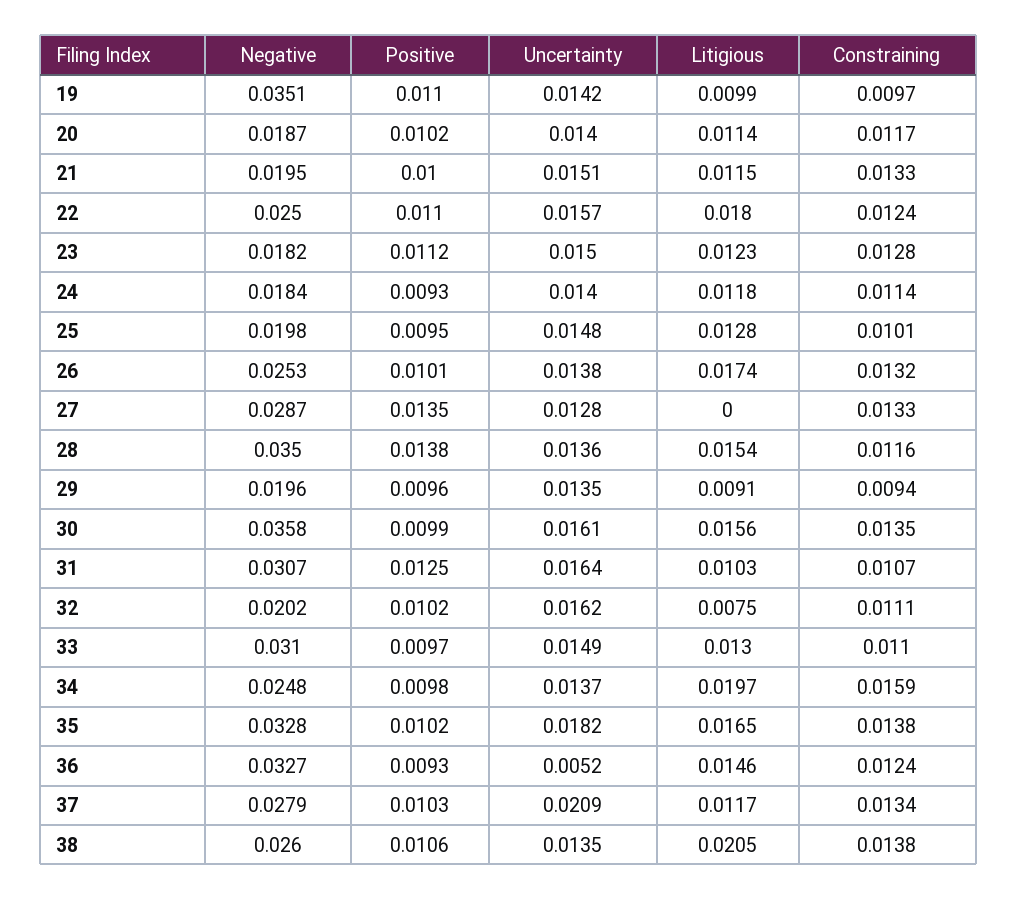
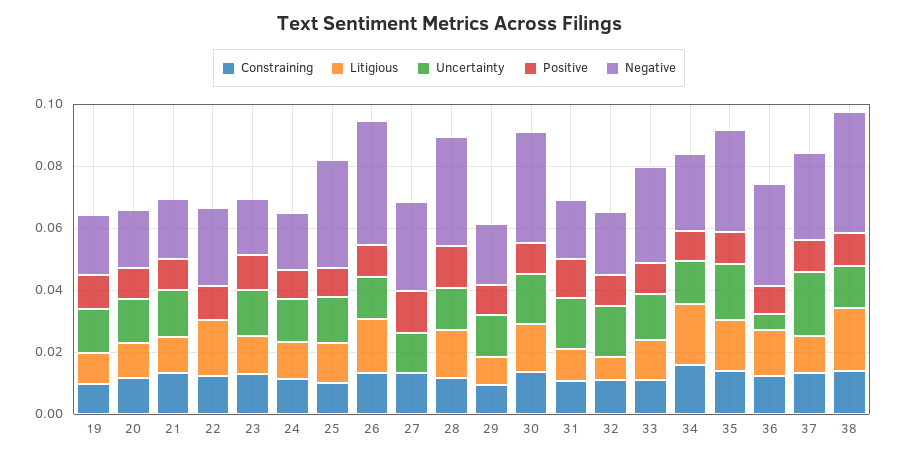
  {
    "Negative": {
-     "19": 0.0351,
+     "19": 0.02,
      "20": 0.0187,
      "21": 0.0195,
      "22": 0.025,
      "23": 0.0182,
      "24": 0.0184,
-     "25": 0.0198,
+     "25": 0.035,
-     "26": 0.0253,
+     "26": 0.04,
      "27": 0.0287,
      "28": 0.035,
      "29": 0.0196,
      "30": 0.0358,
-     "31": 0.0307,
+     "31": 0.02,
      "32": 0.0202,
      "33": 0.031,
      "34": 0.0248,
      "35": 0.0328,
      "36": 0.0327,
      "37": 0.0279,
-     "38": 0.026
+     "38": 0.04
    },
    "Positive": {
      "19": 0.011,
      "20": 0.0102,
      "21": 0.01,
      "22": 0.011,
      "23": 0.0112,
      "24": 0.0093,
      "25": 0.0095,
      "26": 0.0101,
      "27": 0.0135,
      "28": 0.0138,
      "29": 0.0096,
      "30": 0.0099,
      "31": 0.0125,
      "32": 0.0102,
      "33": 0.0097,
      "34": 0.0098,
      "35": 0.0102,
      "36": 0.0093,
      "37": 0.0103,
      "38": 0.0106
    },
    "Uncertainty": {
      "19": 0.0142,
      "20": 0.014,
      "21": 0.0151,
-     "22": 0.0157,
+     "22": 0,
      "23": 0.015,
      "24": 0.014,
      "25": 0.0148,
      "26": 0.0138,
      "27": 0.0128,
      "28": 0.0136,
      "29": 0.0135,
      "30": 0.0161,
      "31": 0.0164,
      "32": 0.0162,
      "33": 0.0149,
      "34": 0.0137,
      "35": 0.0182,
      "36": 0.0052,
      "37": 0.0209,
      "38": 0.0135
    },
    "Litigious": {
      "19": 0.0099,
      "20": 0.0114,
      "21": 0.0115,
      "22": 0.018,
      "23": 0.0123,
      "24": 0.0118,
      "25": 0.0128,
      "26": 0.0174,
      "27": 0,
      "28": 0.0154,
      "29": 0.0091,
      "30": 0.0156,
      "31": 0.0103,
      "32": 0.0075,
      "33": 0.013,
      "34": 0.0197,
      "35": 0.0165,
      "36": 0.0146,
      "37": 0.0117,
      "38": 0.0205
    },
    "Constraining": {
      "19": 0.0097,
      "20": 0.0117,
      "21": 0.0133,
      "22": 0.0124,
      "23": 0.0128,
      "24": 0.0114,
      "25": 0.0101,
      "26": 0.0132,
      "27": 0.0133,
      "28": 0.0116,
      "29": 0.0094,
      "30": 0.0135,
      "31": 0.0107,
      "32": 0.0111,
      "33": 0.011,
      "34": 0.0159,
      "35": 0.0138,
      "36": 0.0124,
      "37": 0.0134,
      "38": 0.0138
    }
  }

